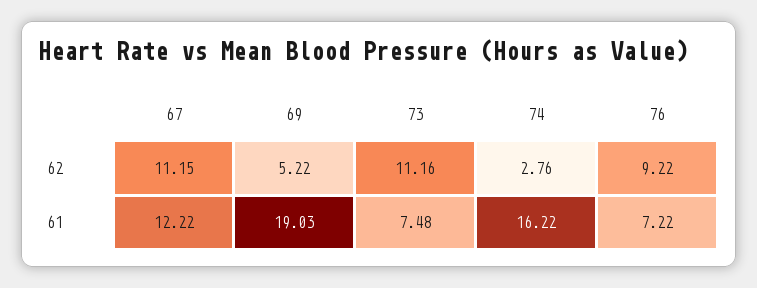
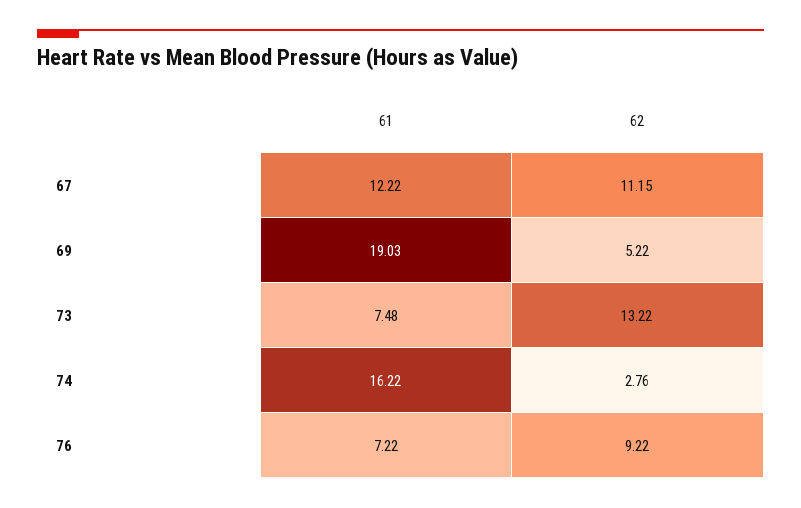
  {
    "67": {
      "62": 11.15,
      "61": 12.22
    },
    "69": {
      "62": 5.22,
      "61": 19.03
    },
    "73": {
-     "62": 11.16,
+     "62": 13.22,
      "61": 7.48
    },
    "74": {
      "62": 2.76,
      "61": 16.22
    },
    "76": {
      "62": 9.22,
      "61": 7.22
    }
  }

